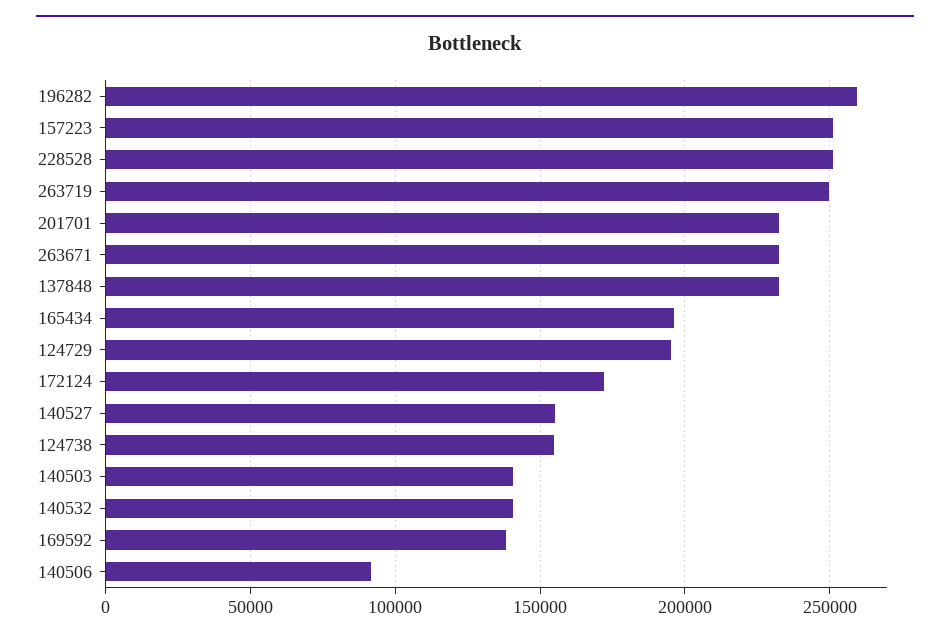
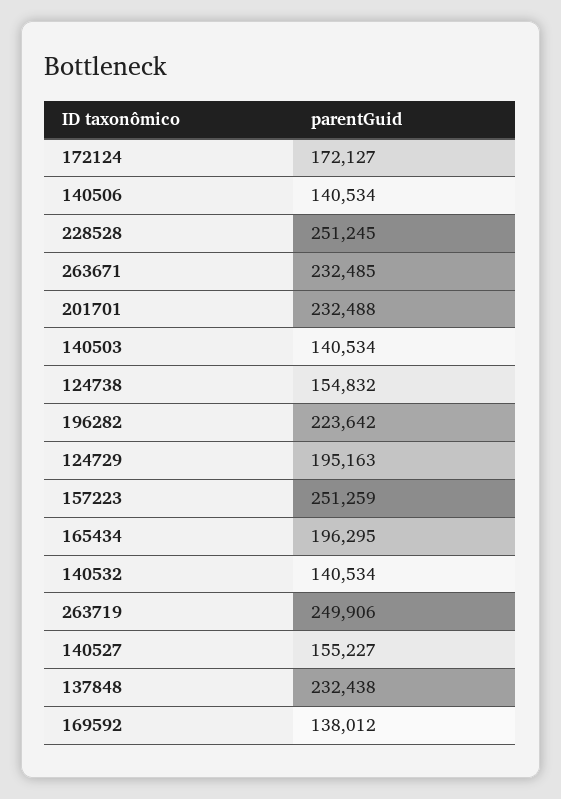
  {
-   "196282": 260000,
+   "196282": 223642,
    "157223": 251259,
    "228528": 251245,
    "263719": 249906,
    "201701": 232488,
    "263671": 232485,
    "137848": 232438,
    "165434": 196295,
    "124729": 195163,
    "172124": 172127,
    "140527": 155227,
    "124738": 154832,
    "140503": 140534,
    "140532": 140534,
    "169592": 138012,
-   "140506": 90000
+   "140506": 140534
  }

